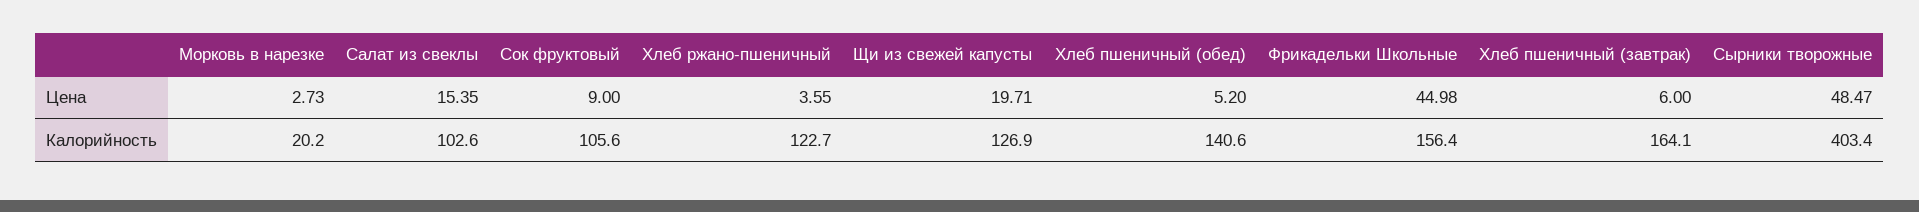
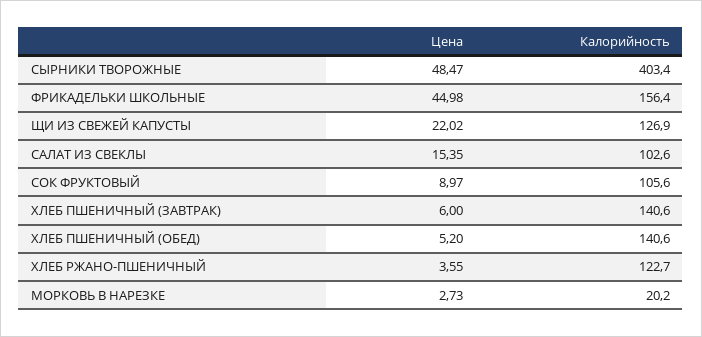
  {
    "Морковь в нарезке": {
      "Цена": 2.73,
      "Калорийность": 20.2
    },
    "Салат из свеклы": {
      "Цена": 15.35,
      "Калорийность": 102.6
    },
    "Сок фруктовый": {
-     "Цена": 9,
+     "Цена": 8.97,
      "Калорийность": 105.6
    },
    "Хлеб ржано-пшеничный": {
      "Цена": 3.55,
      "Калорийность": 122.7
    },
    "Щи из свежей капусты": {
-     "Цена": 19.71,
+     "Цена": 22.02,
      "Калорийность": 126.9
    },
    "Хлеб пшеничный (обед)": {
      "Цена": 5.2,
      "Калорийность": 140.6
    },
    "Фрикадельки Школьные": {
      "Цена": 44.98,
      "Калорийность": 156.4
    },
    "Хлеб пшеничный (завтрак)": {
      "Цена": 6,
-     "Калорийность": 164.1
+     "Калорийность": 140.6
    },
    "Сырники творожные": {
      "Цена": 48.47,
      "Калорийность": 403.4
    }
  }

